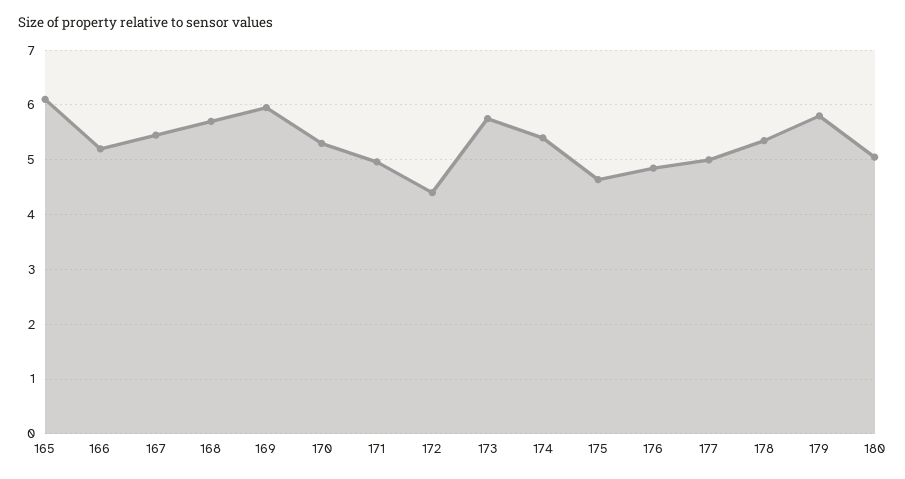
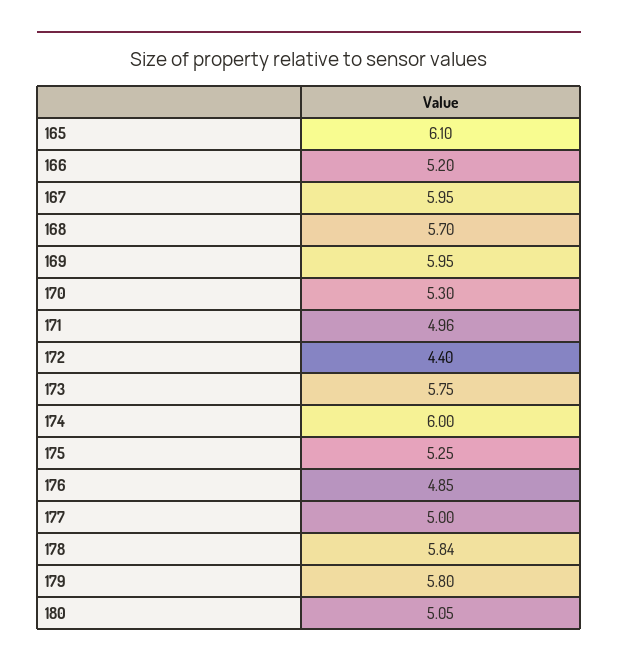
  {
    "165": 6.1,
    "166": 5.2,
-   "167": 5.4,
+   "167": 5.95,
    "168": 5.7,
    "169": 5.95,
    "170": 5.3,
    "171": 4.96,
    "172": 4.4,
    "173": 5.75,
-   "174": 5.4,
+   "174": 6,
-   "175": 4.6,
+   "175": 5.25,
    "176": 4.85,
    "177": 5,
-   "178": 5.4,
+   "178": 5.84,
    "179": 5.8,
    "180": 5.05
  }

